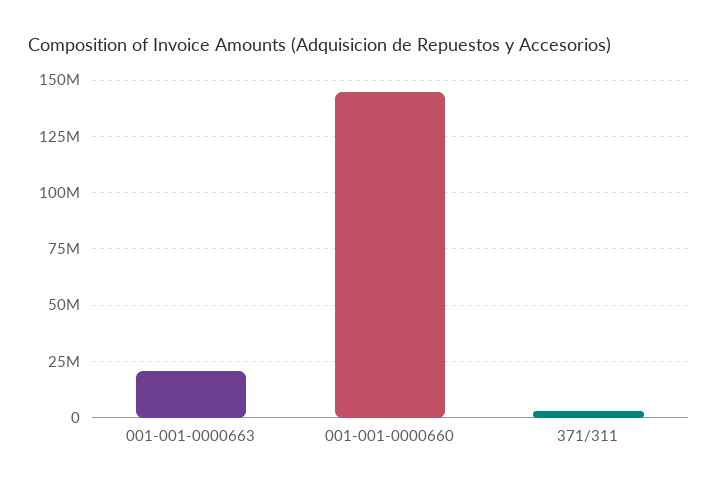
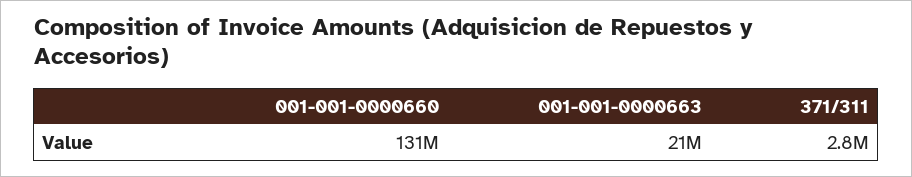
  {
    "001-001-0000663": 21000000,
-   "001-001-0000660": 145000000,
+   "001-001-0000660": 131000000,
    "371/311": 2800000
  }

